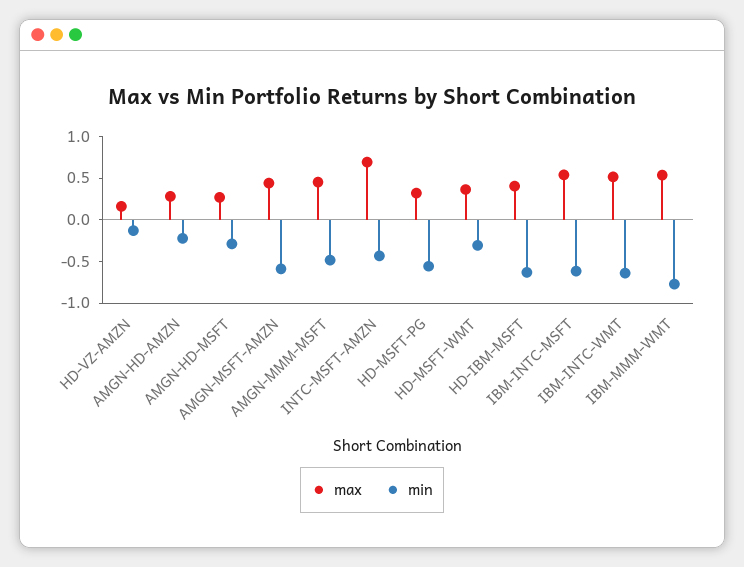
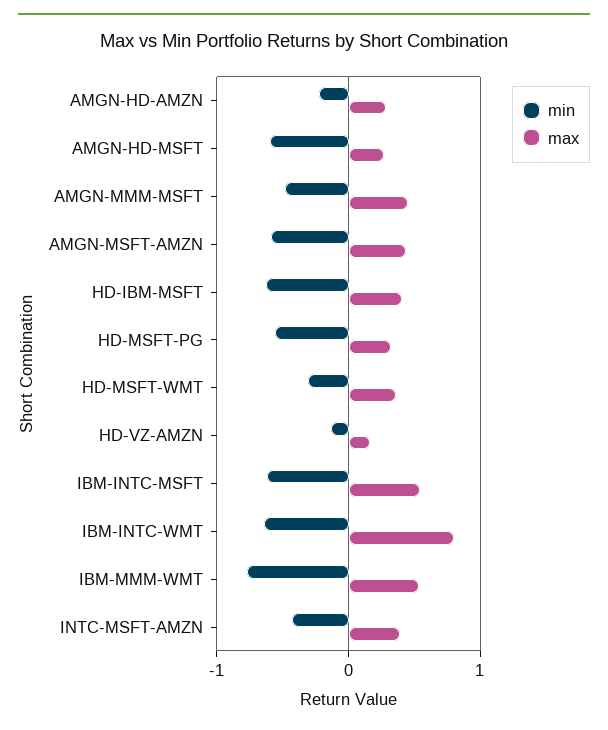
  {
    "max": {
      "HD-VZ-AMZN": 0.2,
      "AMGN-HD-AMZN": 0.3,
      "AMGN-HD-MSFT": 0.3,
      "AMGN-MSFT-AMZN": 0.4,
      "AMGN-MMM-MSFT": 0.5,
-     "INTC-MSFT-AMZN": 0.7,
+     "INTC-MSFT-AMZN": 0.4,
      "HD-MSFT-PG": 0.3,
      "HD-MSFT-WMT": 0.4,
      "HD-IBM-MSFT": 0.4,
      "IBM-INTC-MSFT": 0.5,
-     "IBM-INTC-WMT": 0.5,
+     "IBM-INTC-WMT": 0.8,
      "IBM-MMM-WMT": 0.5
    },
    "min": {
      "HD-VZ-AMZN": -0.1,
      "AMGN-HD-AMZN": -0.2,
-     "AMGN-HD-MSFT": -0.3,
+     "AMGN-HD-MSFT": -0.6,
      "AMGN-MSFT-AMZN": -0.6,
      "AMGN-MMM-MSFT": -0.5,
      "INTC-MSFT-AMZN": -0.4,
      "HD-MSFT-PG": -0.6,
      "HD-MSFT-WMT": -0.3,
      "HD-IBM-MSFT": -0.6,
      "IBM-INTC-MSFT": -0.6,
      "IBM-INTC-WMT": -0.6,
      "IBM-MMM-WMT": -0.8
    }
  }

